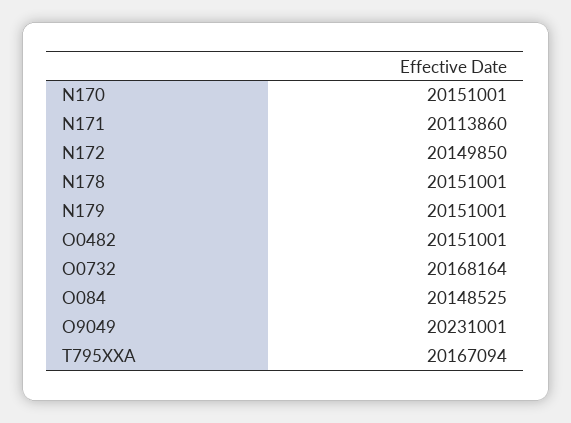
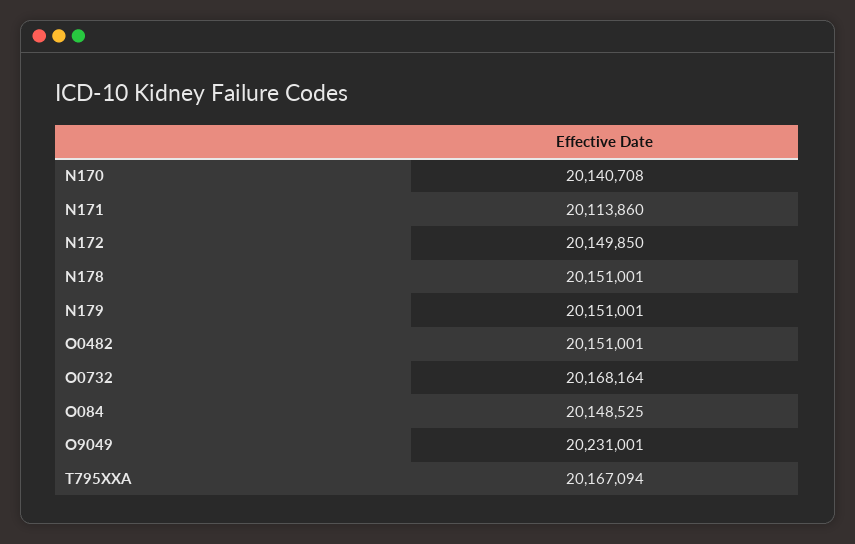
  {
-   "N170": 20151001,
+   "N170": 20140708,
    "N171": 20113860,
    "N172": 20149850,
    "N178": 20151001,
    "N179": 20151001,
    "O0482": 20151001,
    "O0732": 20168164,
    "O084": 20148525,
    "O9049": 20231001,
    "T795XXA": 20167094
  }

